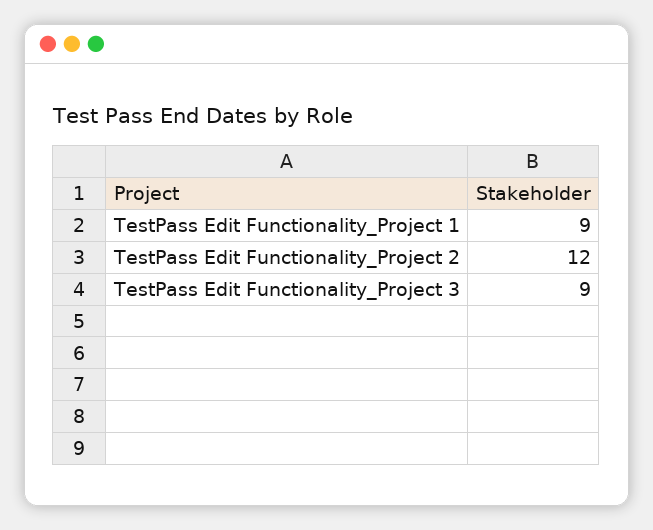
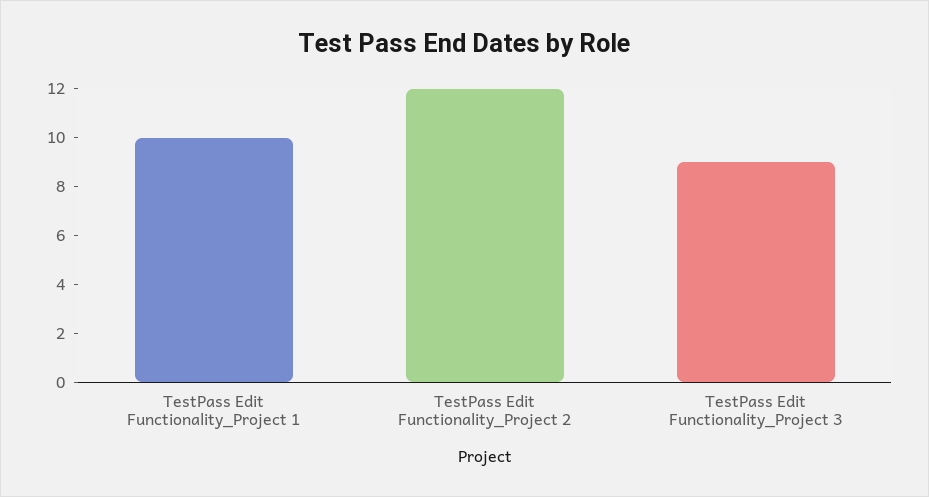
  {
-   "TestPass Edit Functionality_Project 1": 9,
+   "TestPass Edit Functionality_Project 1": 10,
    "TestPass Edit Functionality_Project 2": 12,
    "TestPass Edit Functionality_Project 3": 9
  }

